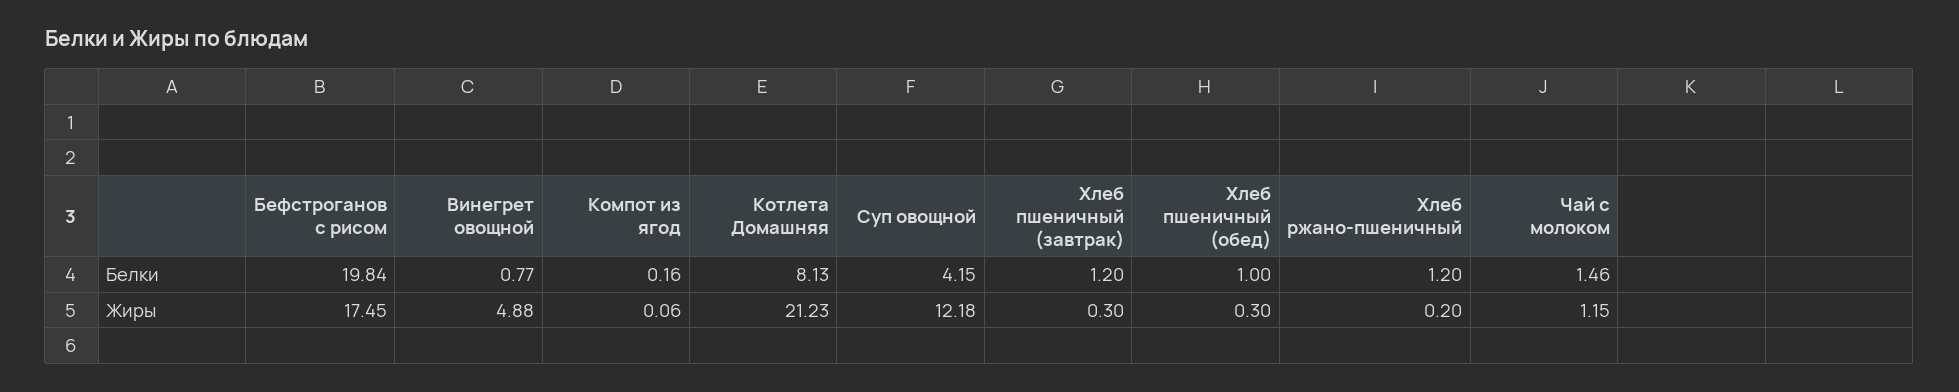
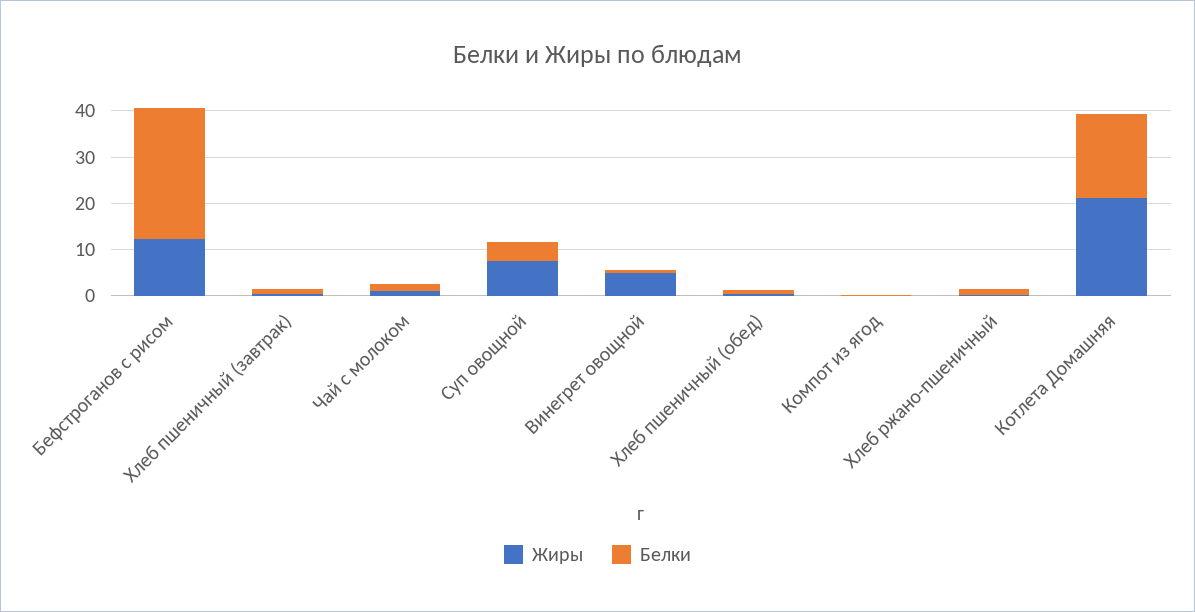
  {
    "Белки": {
-     "Бефстроганов с рисом": 19.84,
+     "Бефстроганов с рисом": 28,
      "Винегрет овощной": 0.77,
      "Компот из ягод": 0.16,
-     "Котлета Домашняя": 8.13,
+     "Котлета Домашняя": 18,
      "Суп овощной": 4.15,
      "Хлеб пшеничный (завтрак)": 1.2,
      "Хлеб пшеничный (обед)": 1,
      "Хлеб ржано-пшеничный": 1.2,
      "Чай с молоком": 1.46
    },
    "Жиры": {
-     "Бефстроганов с рисом": 17.45,
+     "Бефстроганов с рисом": 12,
      "Винегрет овощной": 4.88,
      "Компот из ягод": 0.06,
      "Котлета Домашняя": 21.23,
-     "Суп овощной": 12.18,
+     "Суп овощной": 8,
      "Хлеб пшеничный (завтрак)": 0.3,
      "Хлеб пшеничный (обед)": 0.3,
      "Хлеб ржано-пшеничный": 0.2,
      "Чай с молоком": 1.15
    }
  }

